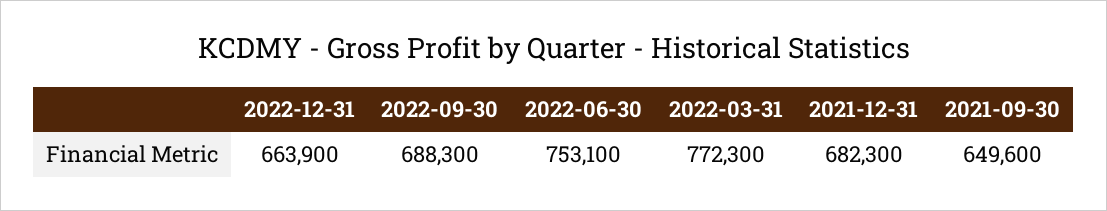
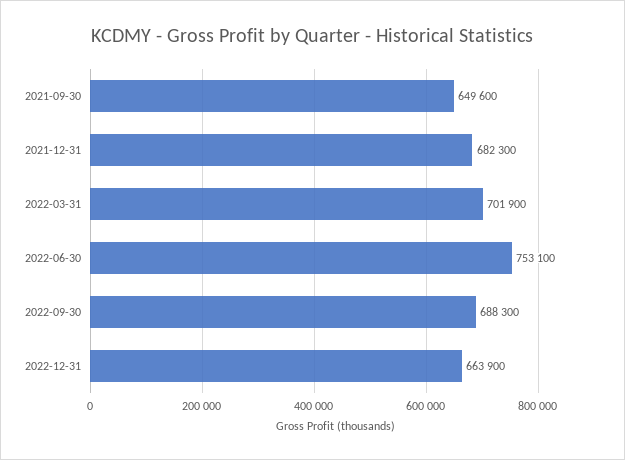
  {
    "2022-12-31": 663900,
    "2022-09-30": 688300,
    "2022-06-30": 753100,
-   "2022-03-31": 772300,
+   "2022-03-31": 701900,
    "2021-12-31": 682300,
    "2021-09-30": 649600
  }

